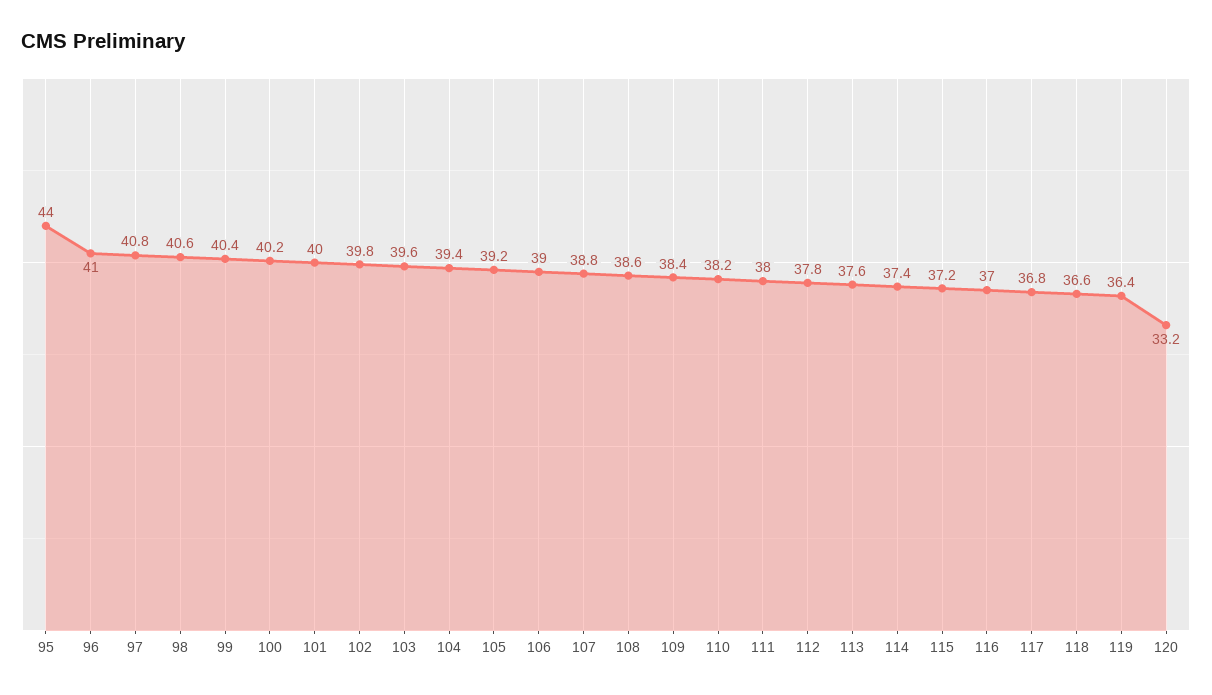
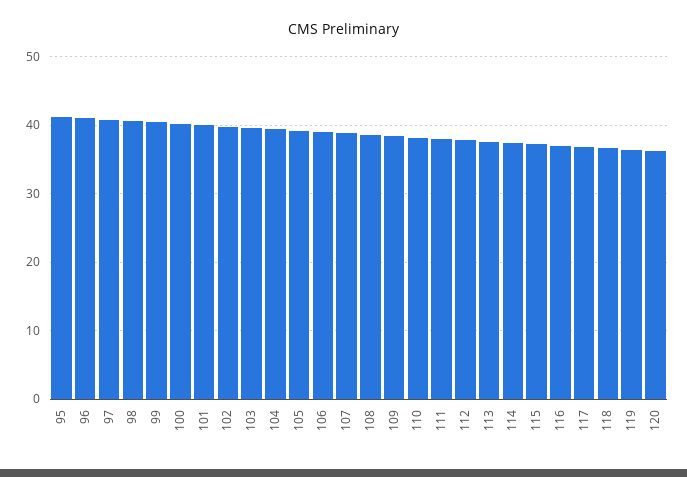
  {
-   "95": 44,
+   "95": 41,
    "96": 41,
    "97": 40.8,
    "98": 40.6,
    "99": 40.4,
    "100": 40.2,
    "101": 40,
    "102": 39.8,
    "103": 39.6,
    "104": 39.4,
    "105": 39.2,
    "106": 39,
    "107": 38.8,
    "108": 38.6,
    "109": 38.4,
    "110": 38.2,
    "111": 38,
    "112": 37.8,
    "113": 37.6,
    "114": 37.4,
    "115": 37.2,
    "116": 37,
    "117": 36.8,
    "118": 36.6,
    "119": 36.4,
-   "120": 33.2
+   "120": 36
  }

